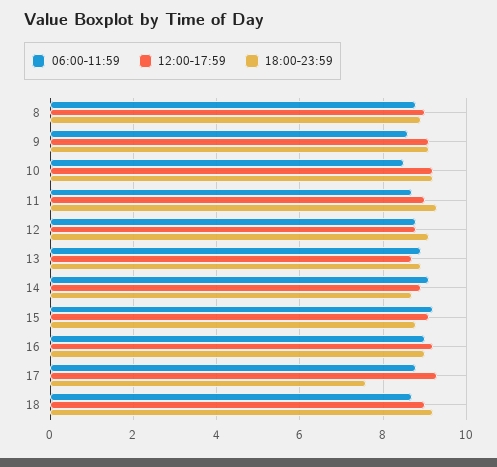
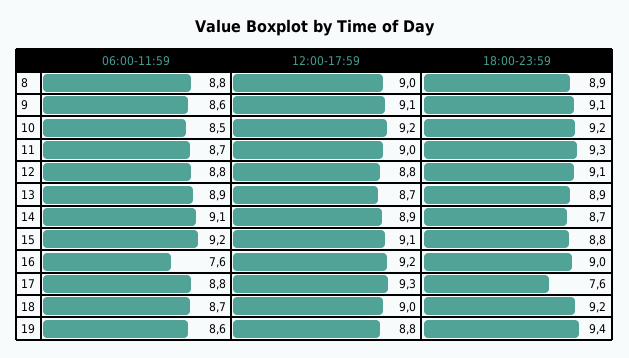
  {
    "06:00-11:59": {
      "8": 8.8,
      "9": 8.6,
      "10": 8.5,
      "11": 8.7,
      "12": 8.8,
      "13": 8.9,
      "14": 9.1,
      "15": 9.2,
-     "16": 9,
+     "16": 7.6,
      "17": 8.8,
-     "18": 8.7
+     "18": 8.7,
+     "19": 8.6
    },
    "12:00-17:59": {
      "8": 9,
      "9": 9.1,
      "10": 9.2,
      "11": 9,
      "12": 8.8,
      "13": 8.7,
      "14": 8.9,
      "15": 9.1,
      "16": 9.2,
      "17": 9.3,
-     "18": 9
+     "18": 9,
+     "19": 8.8
    },
    "18:00-23:59": {
      "8": 8.9,
      "9": 9.1,
      "10": 9.2,
      "11": 9.3,
      "12": 9.1,
      "13": 8.9,
      "14": 8.7,
      "15": 8.8,
      "16": 9,
      "17": 7.6,
-     "18": 9.2
+     "18": 9.2,
+     "19": 9.4
    }
  }

